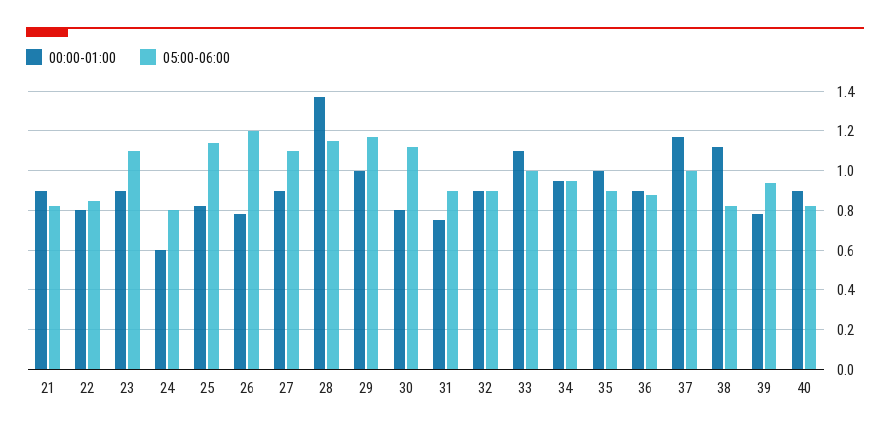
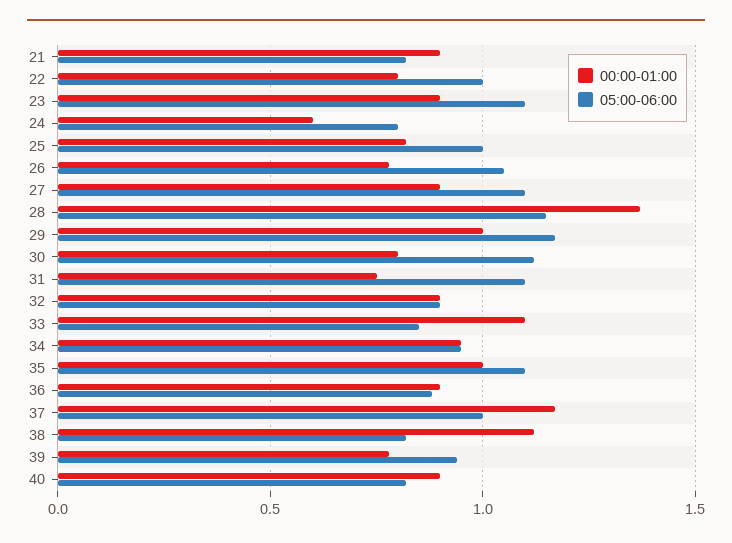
  {
    "00:00-01:00": {
      "21": 0.9,
      "22": 0.8,
      "23": 0.9,
      "24": 0.6,
      "25": 0.8,
      "26": 0.8,
      "27": 0.9,
      "28": 1.35,
      "29": 1,
      "30": 0.8,
      "31": 0.75,
      "32": 0.9,
      "33": 1.1,
      "34": 0.95,
      "35": 1,
      "36": 0.9,
      "37": 1.15,
      "38": 1.1,
      "39": 0.8,
      "40": 0.9
    },
    "05:00-06:00": {
      "21": 0.8,
-     "22": 0.85,
+     "22": 1,
      "23": 1.1,
      "24": 0.8,
-     "25": 1.15,
+     "25": 1,
-     "26": 1.2,
+     "26": 1.05,
      "27": 1.1,
      "28": 1.15,
      "29": 1.15,
      "30": 1.1,
-     "31": 0.9,
+     "31": 1.1,
      "32": 0.9,
-     "33": 1,
+     "33": 0.85,
      "34": 0.95,
-     "35": 0.9,
+     "35": 1.1,
      "36": 0.9,
      "37": 1,
      "38": 0.8,
      "39": 0.95,
      "40": 0.8
    }
  }

